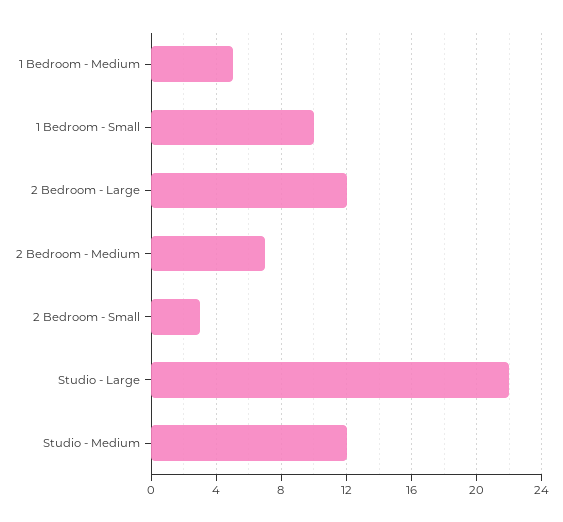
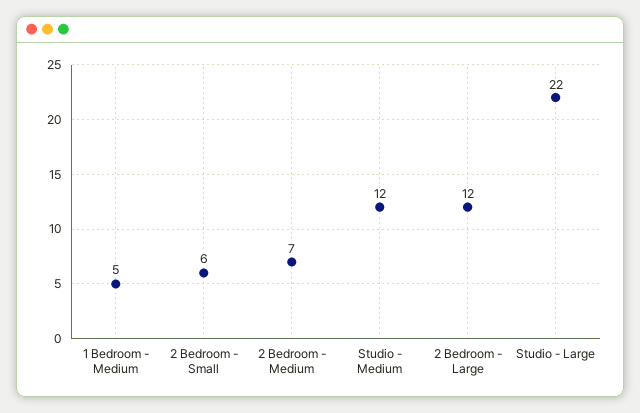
  {
    "1 Bedroom - Medium": 5,
-   "1 Bedroom - Small": 10,
    "2 Bedroom - Large": 12,
    "2 Bedroom - Medium": 7,
-   "2 Bedroom - Small": 3,
+   "2 Bedroom - Small": 6,
    "Studio - Large": 22,
    "Studio - Medium": 12
  }

